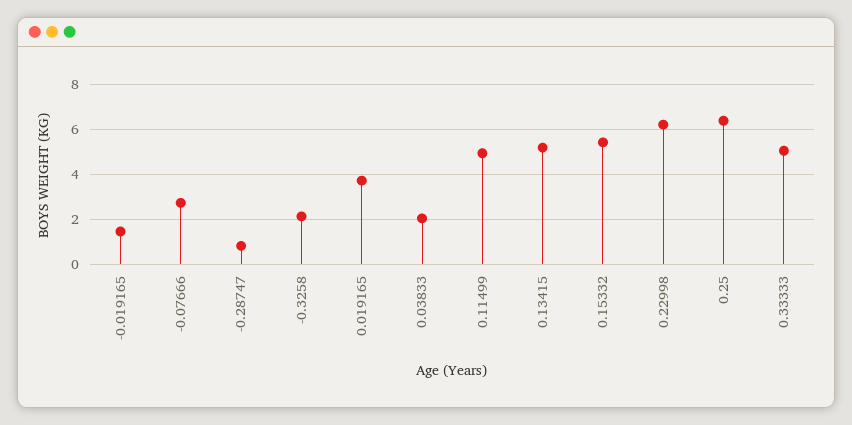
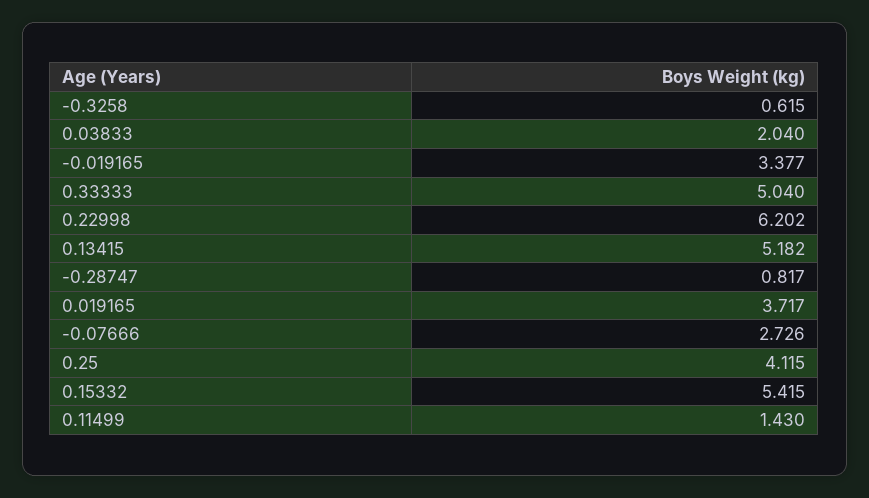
  {
-   "-0.019165": 1.5,
+   "-0.019165": 3.377,
    "-0.07666": 2.726,
    "-0.28747": 0.817,
-   "-0.3258": 2,
+   "-0.3258": 0.615,
    "0.019165": 3.717,
    "0.03833": 2.04,
-   "0.11499": 5,
+   "0.11499": 1.43,
    "0.13415": 5.182,
    "0.15332": 5.415,
    "0.22998": 6.202,
-   "0.25": 6.5,
+   "0.25": 4.115,
    "0.33333": 5.04
  }

